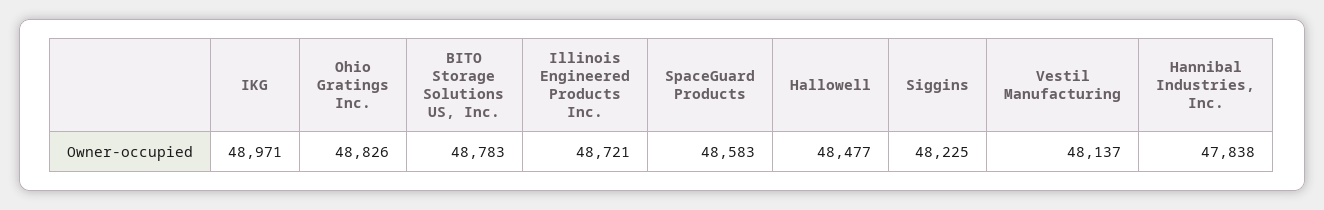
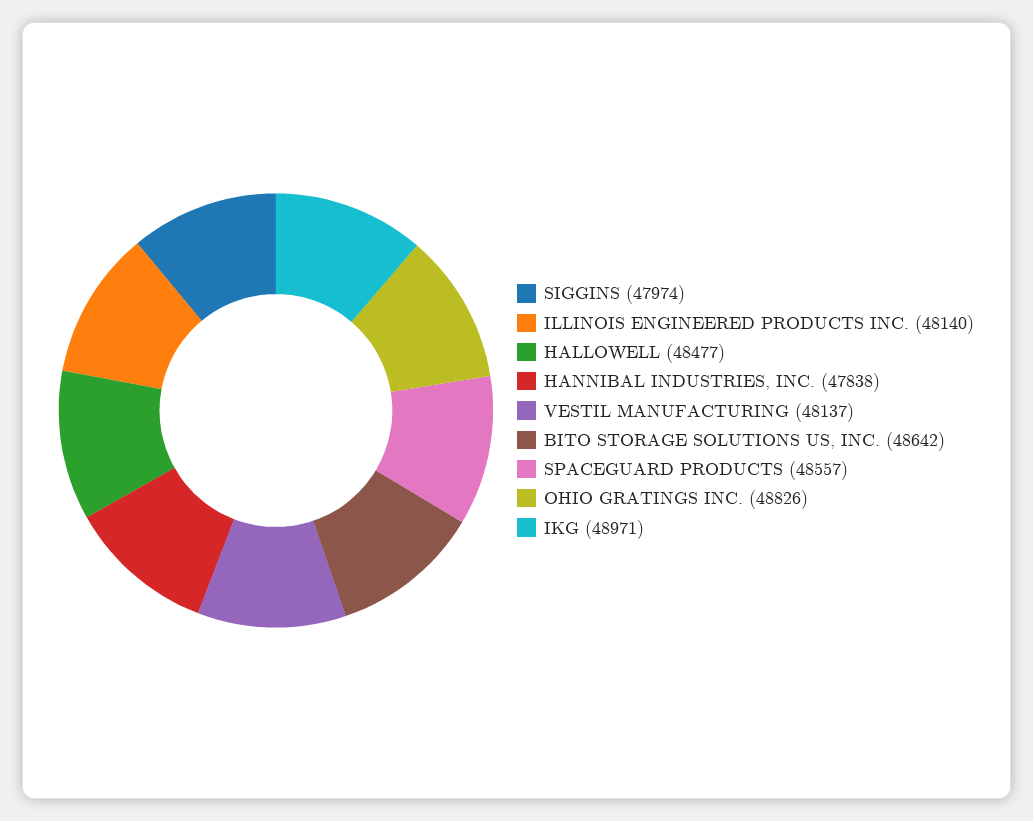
  {
    "IKG": 48971,
    "Ohio Gratings Inc.": 48826,
-   "BITO Storage Solutions US, Inc.": 48783,
+   "BITO Storage Solutions US, Inc.": 48642,
-   "Illinois Engineered Products Inc.": 48721,
+   "Illinois Engineered Products Inc.": 48140,
-   "SpaceGuard Products": 48583,
+   "SpaceGuard Products": 48557,
    "Hallowell": 48477,
-   "Siggins": 48225,
+   "Siggins": 47974,
    "Vestil Manufacturing": 48137,
    "Hannibal Industries, Inc.": 47838
  }

